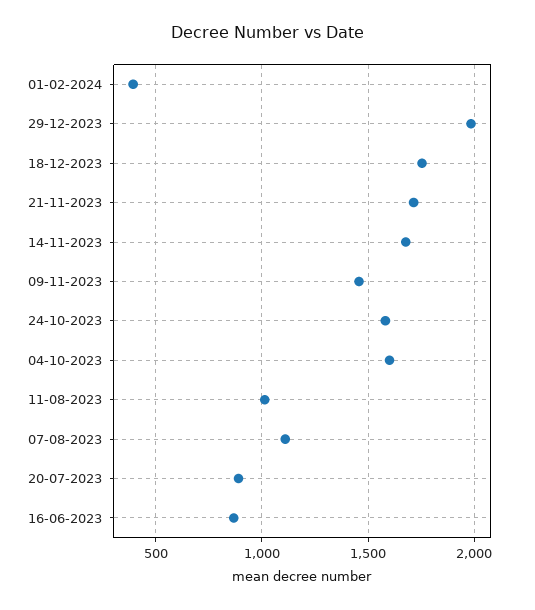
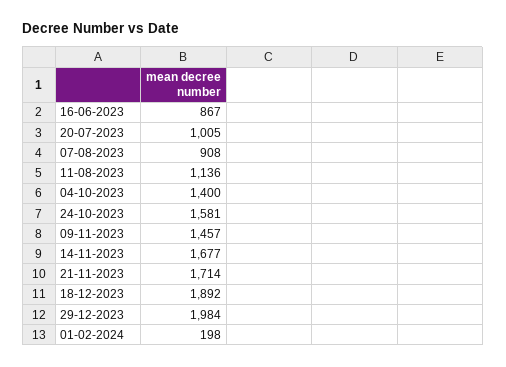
  {
-   "01-02-2024": 400,
+   "01-02-2024": 198,
    "29-12-2023": 1984,
-   "18-12-2023": 1750,
+   "18-12-2023": 1892,
    "21-11-2023": 1714,
    "14-11-2023": 1677,
    "09-11-2023": 1457,
    "24-10-2023": 1581,
-   "04-10-2023": 1600,
+   "04-10-2023": 1400,
-   "11-08-2023": 1000,
+   "11-08-2023": 1136,
-   "07-08-2023": 1100,
+   "07-08-2023": 908,
-   "20-07-2023": 900,
+   "20-07-2023": 1005,
    "16-06-2023": 867
  }

